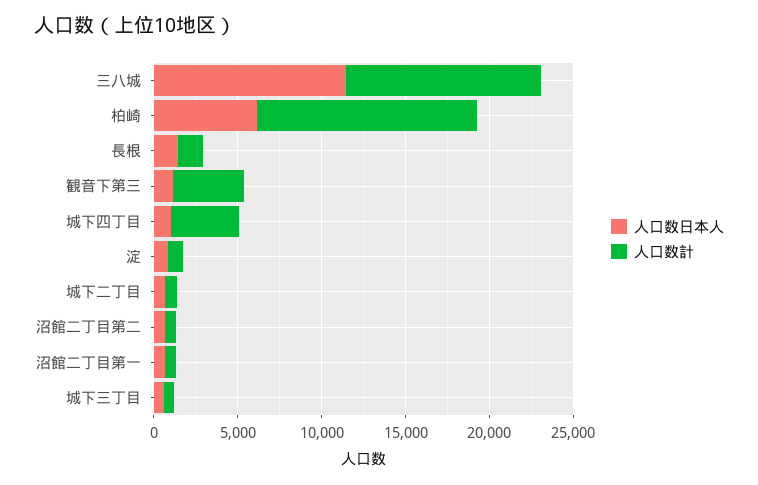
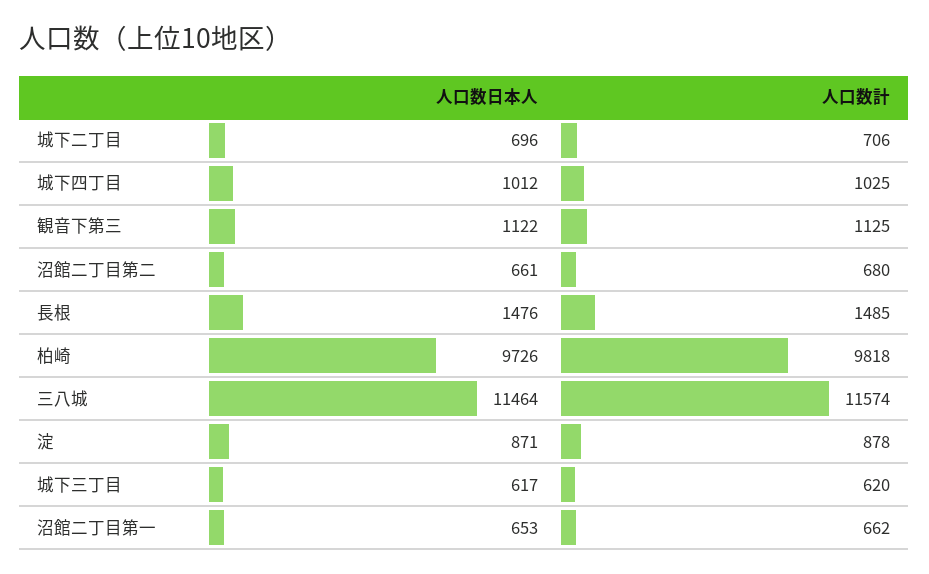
  {
    "人口数日本人": {
      "三八城": 11464,
-     "柏崎": 6000,
+     "柏崎": 9726,
      "長根": 1476,
      "観音下第三": 1122,
      "城下四丁目": 1012,
      "淀": 871,
      "城下二丁目": 696,
      "沼館二丁目第二": 661,
      "沼館二丁目第一": 653,
      "城下三丁目": 617
    },
    "人口数計": {
      "三八城": 11574,
-     "柏崎": 13000,
+     "柏崎": 9818,
      "長根": 1485,
-     "観音下第三": 4000,
+     "観音下第三": 1125,
-     "城下四丁目": 4000,
+     "城下四丁目": 1025,
      "淀": 878,
      "城下二丁目": 706,
      "沼館二丁目第二": 680,
      "沼館二丁目第一": 662,
      "城下三丁目": 620
    }
  }

